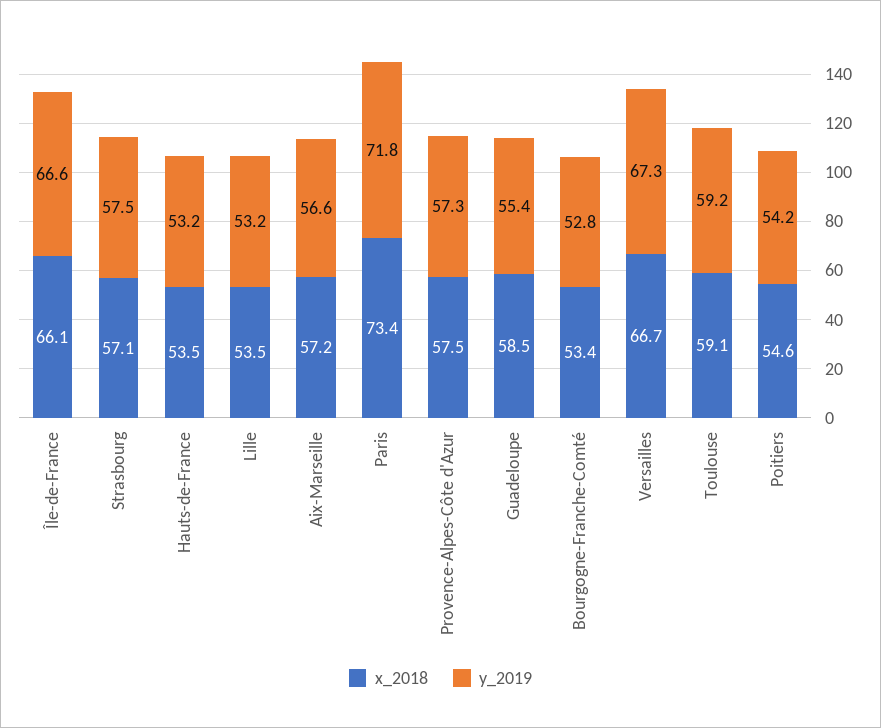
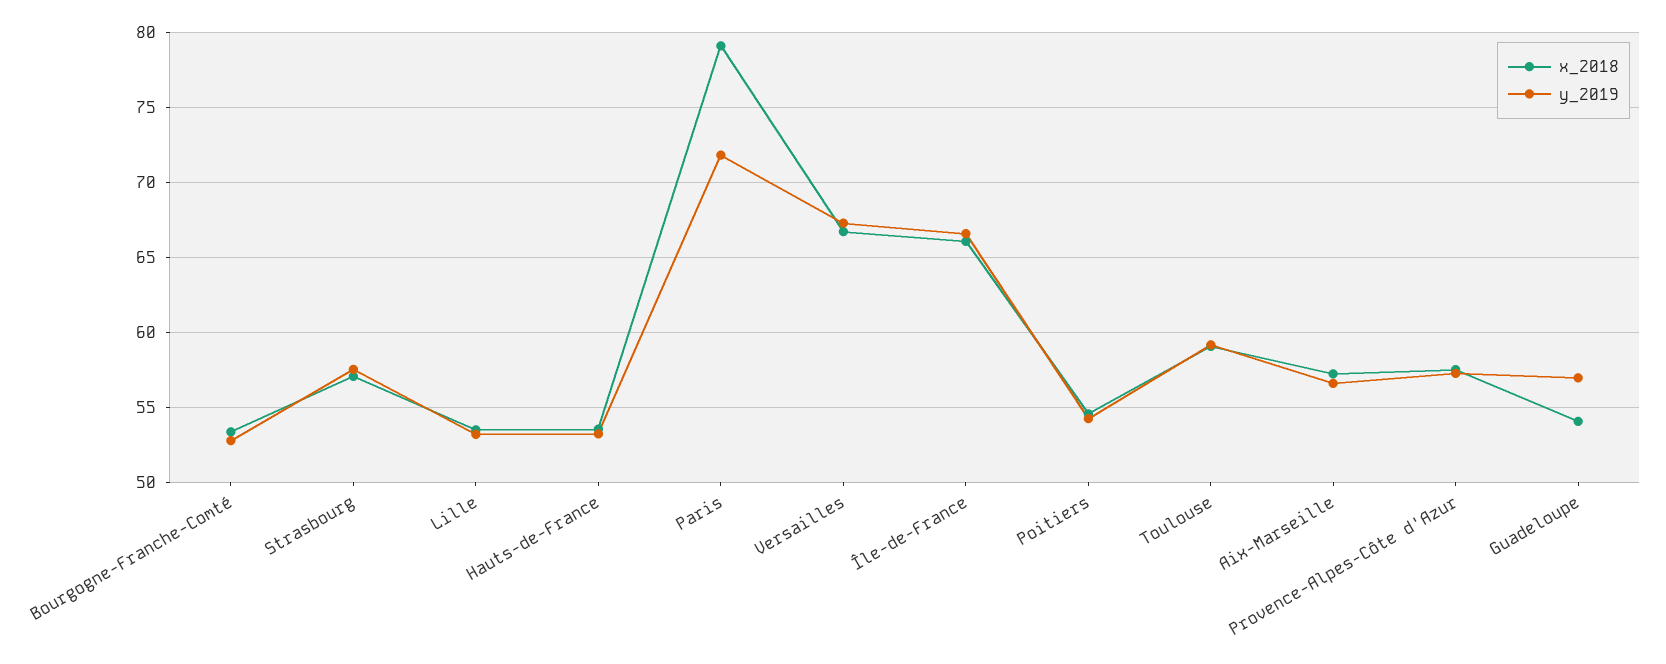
  {
    "x_2018": {
      "Île-de-France": 66.1,
      "Strasbourg": 57.1,
      "Hauts-de-France": 53.5,
      "Lille": 53.5,
      "Aix-Marseille": 57.2,
-     "Paris": 73.4,
+     "Paris": 79,
      "Provence-Alpes-Côte d'Azur": 57.5,
-     "Guadeloupe": 58.5,
+     "Guadeloupe": 54,
      "Bourgogne-Franche-Comté": 53.4,
      "Versailles": 66.7,
      "Toulouse": 59.1,
      "Poitiers": 54.6
    },
    "y_2019": {
      "Île-de-France": 66.6,
      "Strasbourg": 57.5,
      "Hauts-de-France": 53.2,
      "Lille": 53.2,
      "Aix-Marseille": 56.6,
      "Paris": 71.8,
      "Provence-Alpes-Côte d'Azur": 57.3,
-     "Guadeloupe": 55.4,
+     "Guadeloupe": 57,
      "Bourgogne-Franche-Comté": 52.8,
      "Versailles": 67.3,
      "Toulouse": 59.2,
      "Poitiers": 54.2
    }
  }

